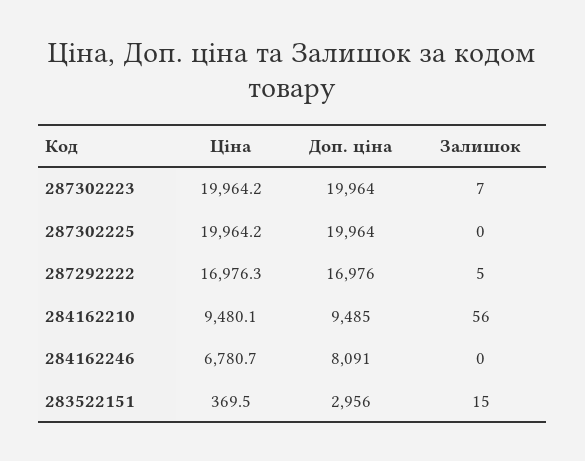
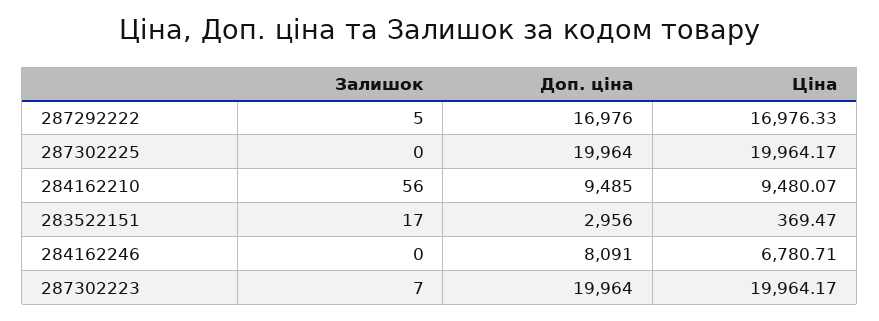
  {
    "Ціна": {
      "287302223": 19964.17,
      "287302225": 19964.17,
      "287292222": 16976.33,
      "284162210": 9480.07,
      "284162246": 6780.71,
      "283522151": 369.47
    },
    "Доп. ціна": {
      "287302223": 19964,
      "287302225": 19964,
      "287292222": 16976,
      "284162210": 9485,
      "284162246": 8091,
      "283522151": 2956
    },
    "Залишок": {
      "287302223": 7,
      "287302225": 0,
      "287292222": 5,
      "284162210": 56,
      "284162246": 0,
-     "283522151": 15
+     "283522151": 17
    }
  }

